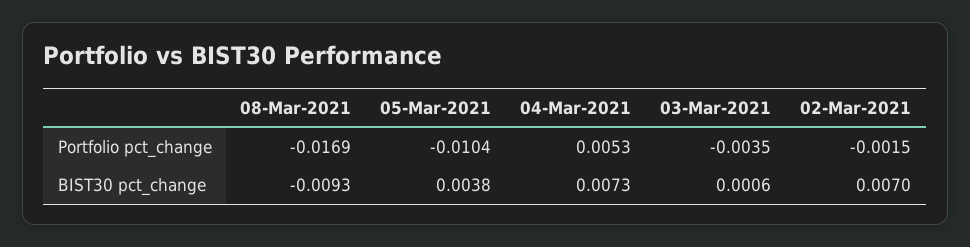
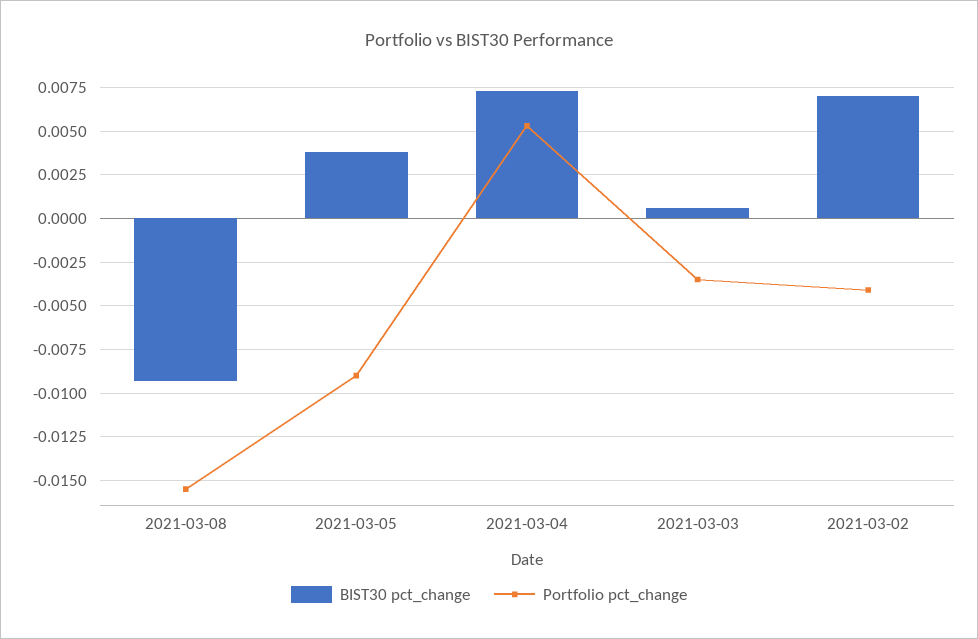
  {
    "Portfolio pct_change": {
-     "08-Mar-2021": -0.0169,
+     "08-Mar-2021": -0.0155,
-     "05-Mar-2021": -0.0104,
+     "05-Mar-2021": -0.009,
      "04-Mar-2021": 0.0053,
      "03-Mar-2021": -0.0035,
-     "02-Mar-2021": -0.0015
+     "02-Mar-2021": -0.004
    },
    "BIST30 pct_change": {
      "08-Mar-2021": -0.0093,
      "05-Mar-2021": 0.0038,
      "04-Mar-2021": 0.0073,
      "03-Mar-2021": 0.0006,
      "02-Mar-2021": 0.007
    }
  }

